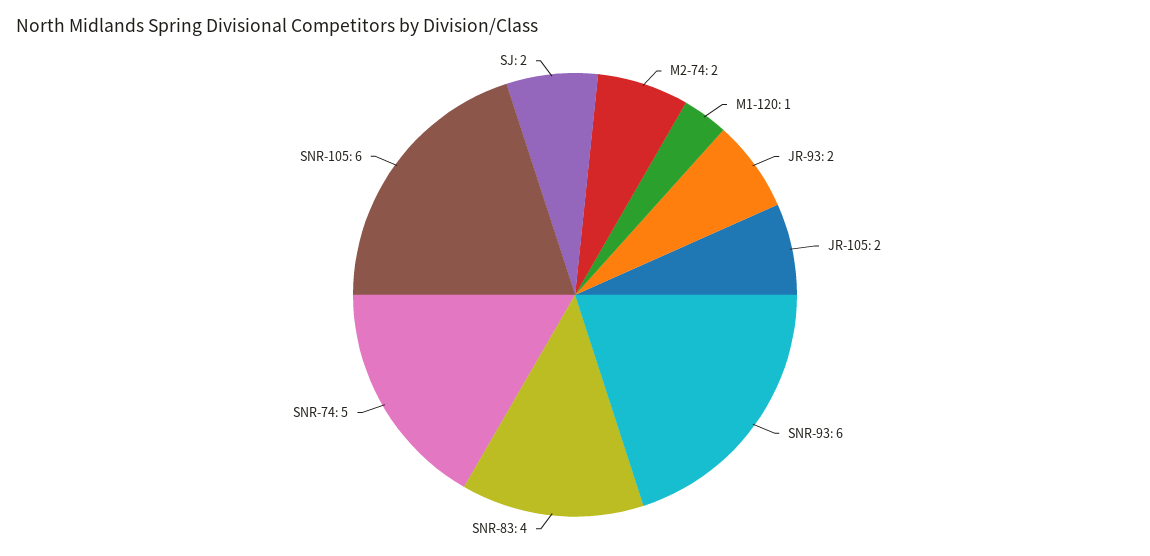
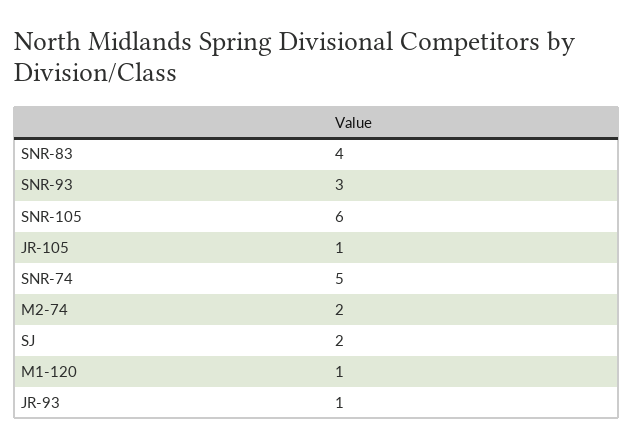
  {
    "M2-74": 2,
    "M1-120": 1,
-   "JR-93": 2,
+   "JR-93": 1,
-   "JR-105": 2,
+   "JR-105": 1,
-   "SNR-93": 6,
+   "SNR-93": 3,
    "SNR-83": 4,
    "SNR-74": 5,
    "SNR-105": 6,
    "SJ": 2
  }

